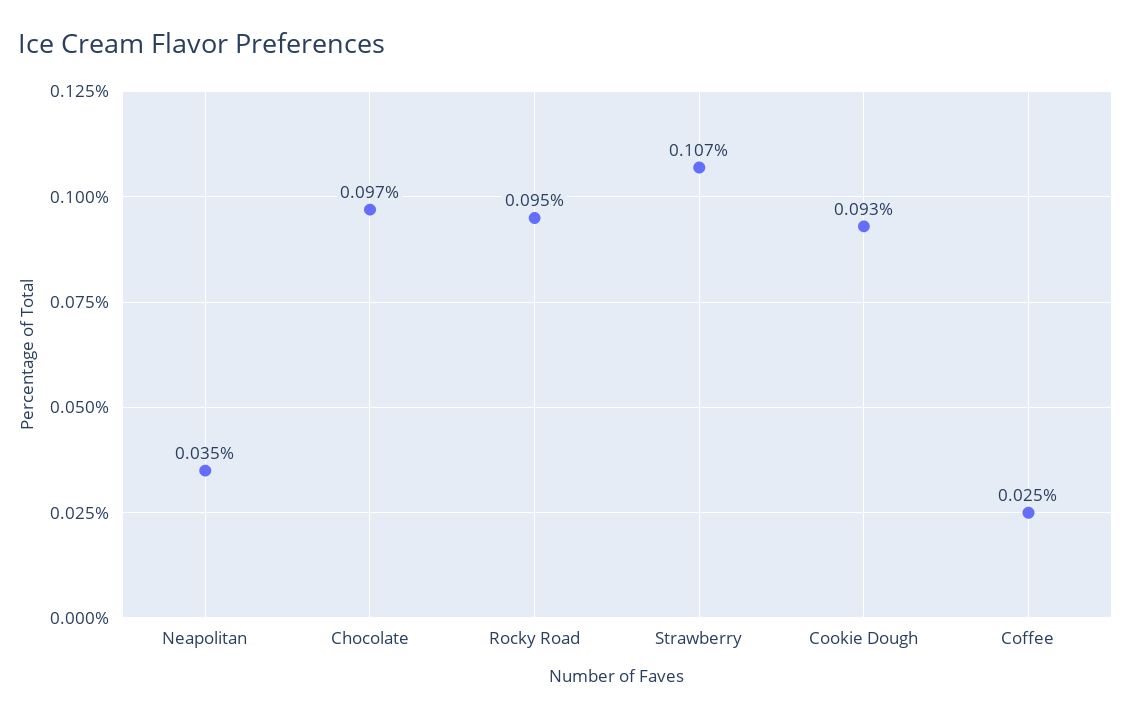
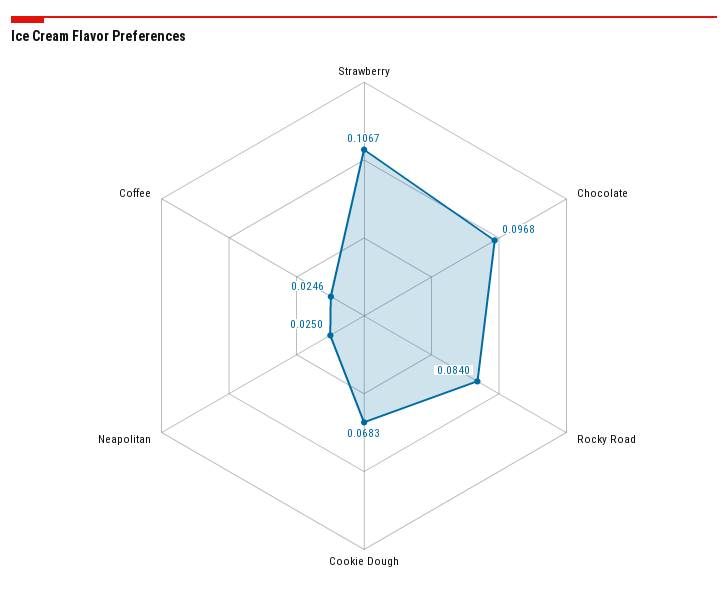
  {
-   "Neapolitan": 0.035,
+   "Neapolitan": 0.025,
    "Chocolate": 0.0968,
-   "Rocky Road": 0.095,
+   "Rocky Road": 0.084,
    "Strawberry": 0.1067,
-   "Cookie Dough": 0.093,
+   "Cookie Dough": 0.0683,
    "Coffee": 0.0246
  }

